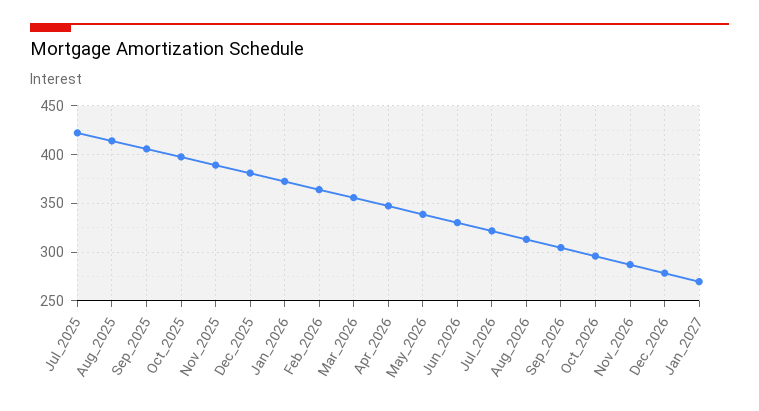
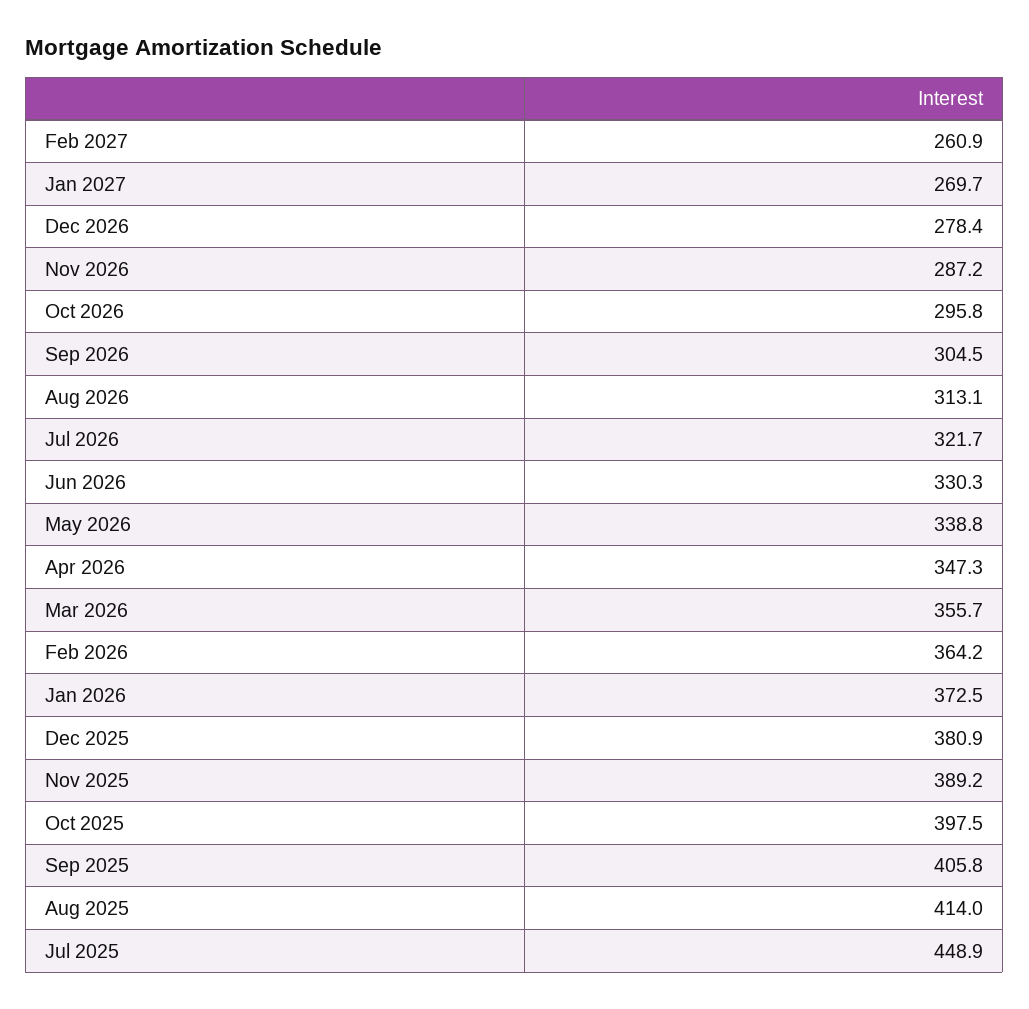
  {
-   "Jul_2025": 420,
+   "Jul_2025": 448.9,
    "Aug_2025": 414,
    "Sep_2025": 405.8,
    "Oct_2025": 397.5,
    "Nov_2025": 389.2,
    "Dec_2025": 380.9,
    "Jan_2026": 372.5,
    "Feb_2026": 364.2,
    "Mar_2026": 355.7,
    "Apr_2026": 347.3,
    "May_2026": 338.8,
    "Jun_2026": 330.3,
    "Jul_2026": 321.7,
    "Aug_2026": 313.1,
    "Sep_2026": 304.5,
    "Oct_2026": 295.8,
    "Nov_2026": 287.2,
    "Dec_2026": 278.4,
-   "Jan_2027": 269.7
+   "Jan_2027": 269.7,
+   "Feb 2027": 260.9
  }

